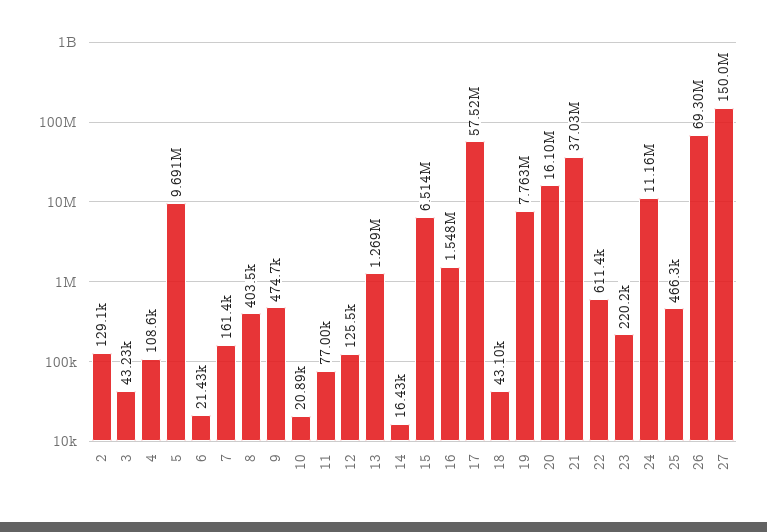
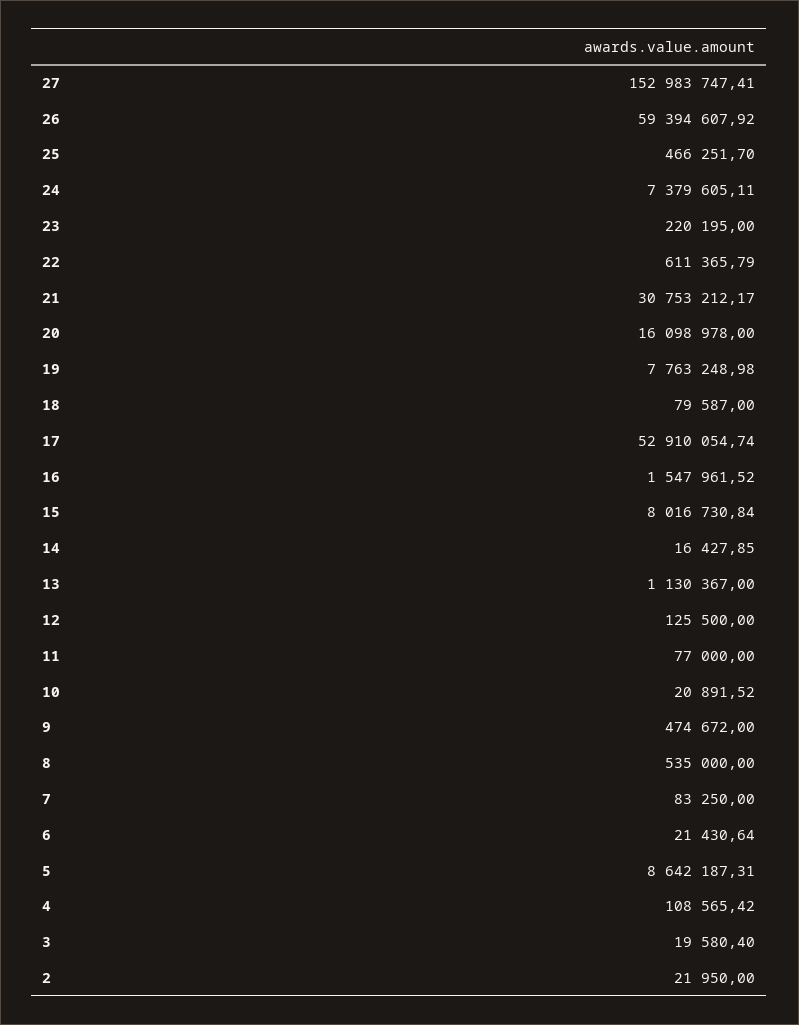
  {
-   "2": 129100,
+   "2": 21950,
-   "3": 43230,
+   "3": 19580.4,
    "4": 108565.42,
-   "5": 9691000,
+   "5": 8642187.31,
    "6": 21430.64,
-   "7": 161400,
+   "7": 83250,
-   "8": 403500,
+   "8": 535000,
    "9": 474672,
    "10": 20891.52,
    "11": 77000,
    "12": 125500,
-   "13": 1269000,
+   "13": 1130367,
    "14": 16427.85,
-   "15": 6514000,
+   "15": 8016730.84,
    "16": 1547961.52,
-   "17": 57520000,
+   "17": 52910054.74,
-   "18": 43100,
+   "18": 79587,
    "19": 7763248.98,
    "20": 16098978,
-   "21": 37030000,
+   "21": 30753212.17,
    "22": 611365.79,
    "23": 220195,
-   "24": 11160000,
+   "24": 7379605.11,
    "25": 466251.7,
-   "26": 69300000,
+   "26": 59394607.92,
-   "27": 150000000
+   "27": 152983747.41
  }

